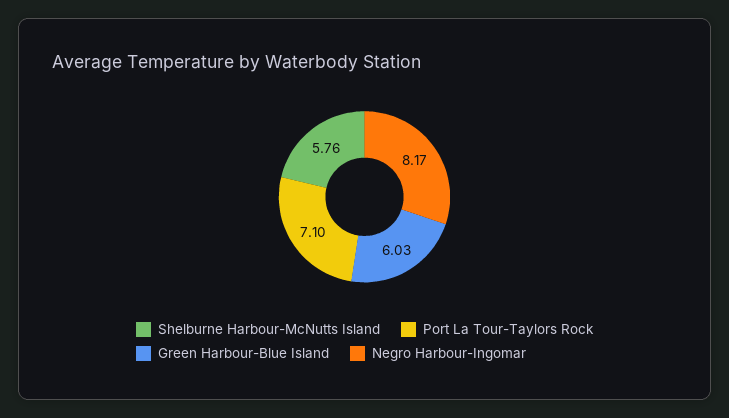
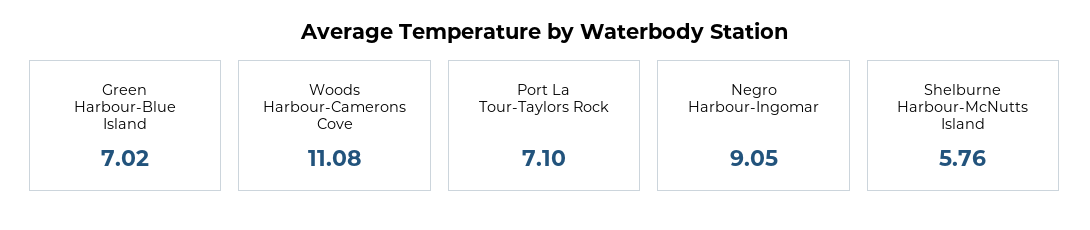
  {
    "Shelburne Harbour-McNutts Island": 5.76,
    "Port La Tour-Taylors Rock": 7.1,
-   "Green Harbour-Blue Island": 6.03,
+   "Green Harbour-Blue Island": 7.02,
-   "Negro Harbour-Ingomar": 8.17
+   "Negro Harbour-Ingomar": 9.05,
+   "Woods Harbour-Camerons Cove": 11.08
  }

